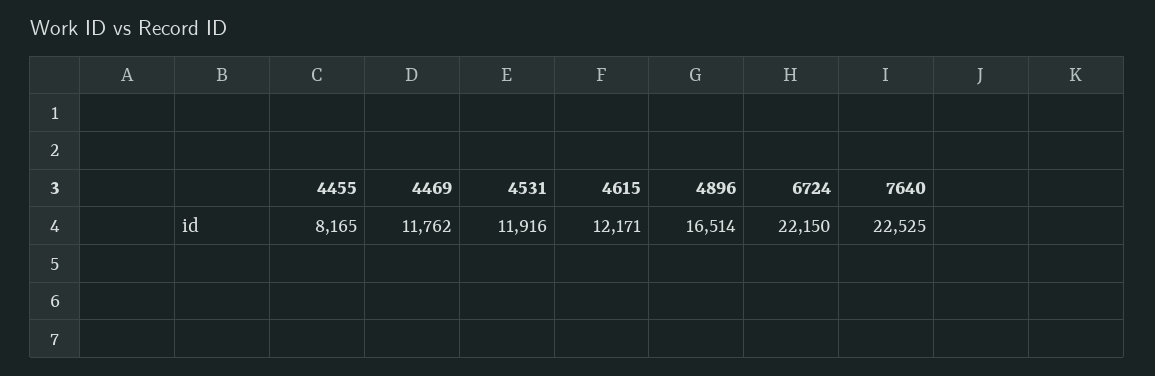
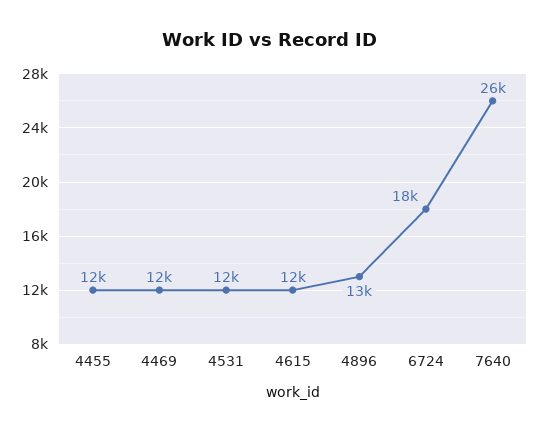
  {
-   "4455": 8165,
+   "4455": 12000,
    "4469": 11762,
    "4531": 11916,
    "4615": 12171,
-   "4896": 16514,
+   "4896": 13000,
-   "6724": 22150,
+   "6724": 18000,
-   "7640": 22525
+   "7640": 26000
  }

